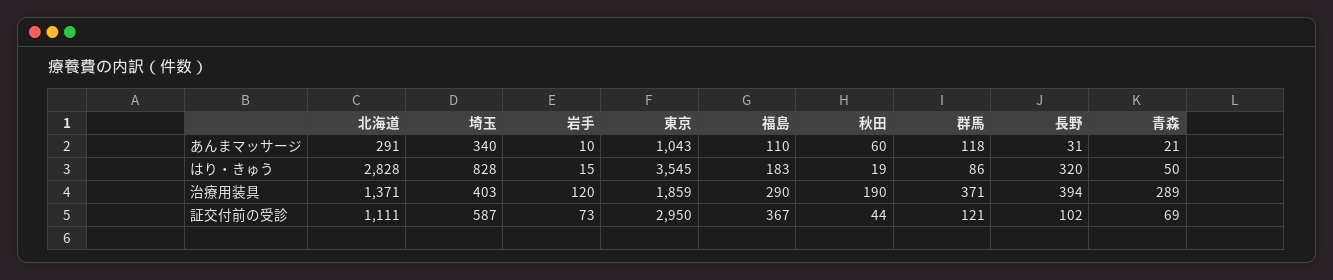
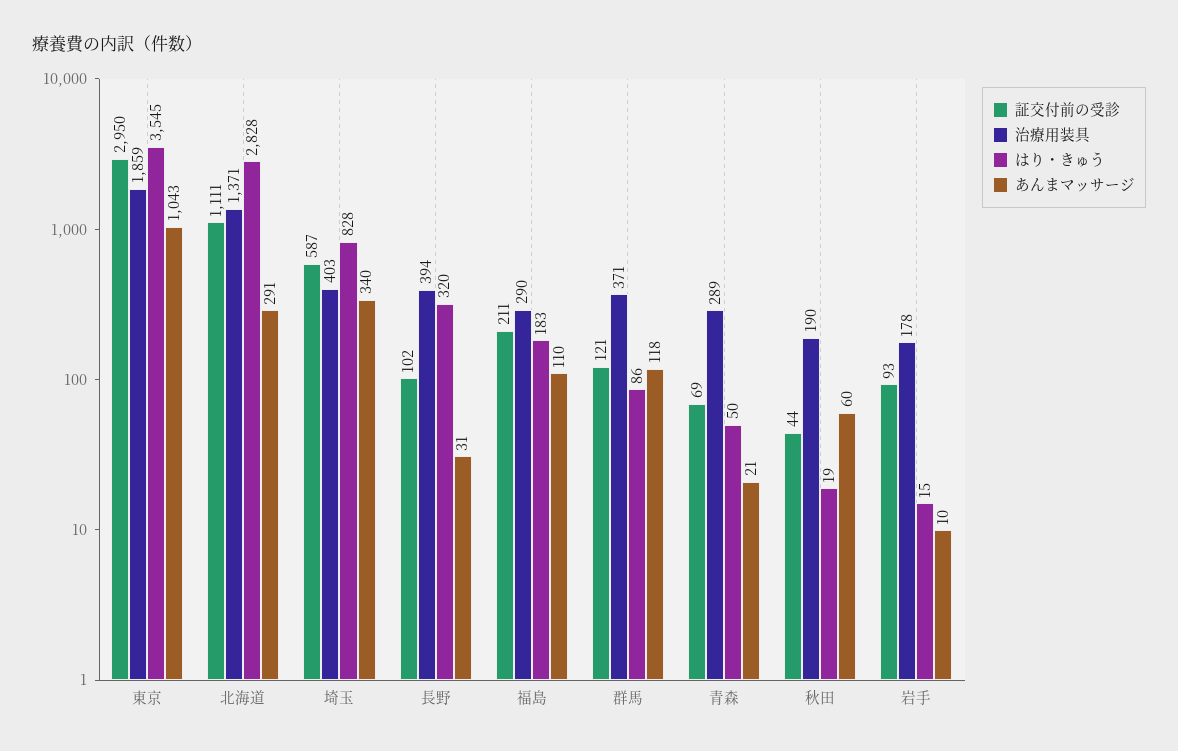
  {
    "あんまマッサージ": {
      "北海道": 291,
      "埼玉": 340,
      "岩手": 10,
      "東京": 1043,
      "福島": 110,
      "秋田": 60,
      "群馬": 118,
      "長野": 31,
      "青森": 21
    },
    "はり・きゅう": {
      "北海道": 2828,
      "埼玉": 828,
      "岩手": 15,
      "東京": 3545,
      "福島": 183,
      "秋田": 19,
      "群馬": 86,
      "長野": 320,
      "青森": 50
    },
    "治療用装具": {
      "北海道": 1371,
      "埼玉": 403,
-     "岩手": 120,
+     "岩手": 178,
      "東京": 1859,
      "福島": 290,
      "秋田": 190,
      "群馬": 371,
      "長野": 394,
      "青森": 289
    },
    "証交付前の受診": {
      "北海道": 1111,
      "埼玉": 587,
-     "岩手": 73,
+     "岩手": 93,
      "東京": 2950,
-     "福島": 367,
+     "福島": 211,
      "秋田": 44,
      "群馬": 121,
      "長野": 102,
      "青森": 69
    }
  }

